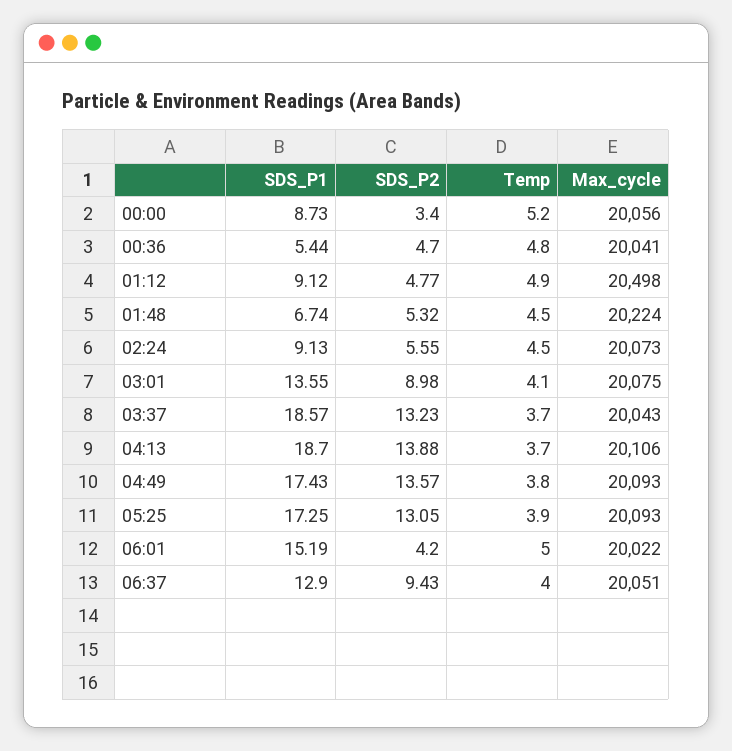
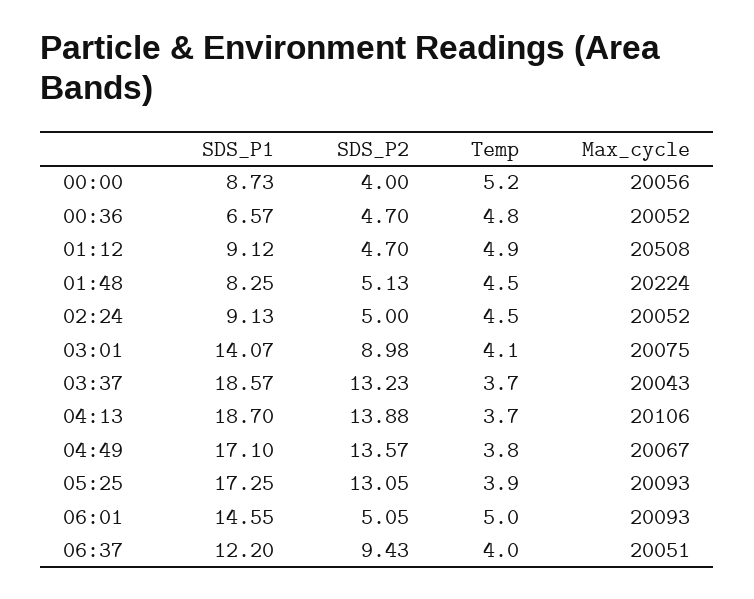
  {
    "SDS_P1": {
      "00:00": 8.73,
-     "00:36": 5.44,
+     "00:36": 6.57,
      "01:12": 9.12,
-     "01:48": 6.74,
+     "01:48": 8.25,
      "02:24": 9.13,
-     "03:01": 13.55,
+     "03:01": 14.07,
      "03:37": 18.57,
      "04:13": 18.7,
-     "04:49": 17.43,
+     "04:49": 17.1,
      "05:25": 17.25,
-     "06:01": 15.19,
+     "06:01": 14.55,
-     "06:37": 12.9
+     "06:37": 12.2
    },
    "SDS_P2": {
-     "00:00": 3.4,
+     "00:00": 4,
      "00:36": 4.7,
-     "01:12": 4.77,
+     "01:12": 4.7,
-     "01:48": 5.32,
+     "01:48": 5.13,
-     "02:24": 5.55,
+     "02:24": 5,
      "03:01": 8.98,
      "03:37": 13.23,
      "04:13": 13.88,
      "04:49": 13.57,
      "05:25": 13.05,
-     "06:01": 4.2,
+     "06:01": 5.05,
      "06:37": 9.43
    },
    "Temp": {
      "00:00": 5.2,
      "00:36": 4.8,
      "01:12": 4.9,
      "01:48": 4.5,
      "02:24": 4.5,
      "03:01": 4.1,
      "03:37": 3.7,
      "04:13": 3.7,
      "04:49": 3.8,
      "05:25": 3.9,
      "06:01": 5,
      "06:37": 4
    },
    "Max_cycle": {
      "00:00": 20056,
-     "00:36": 20041,
+     "00:36": 20052,
-     "01:12": 20498,
+     "01:12": 20508,
      "01:48": 20224,
-     "02:24": 20073,
+     "02:24": 20052,
      "03:01": 20075,
      "03:37": 20043,
      "04:13": 20106,
-     "04:49": 20093,
+     "04:49": 20067,
      "05:25": 20093,
-     "06:01": 20022,
+     "06:01": 20093,
      "06:37": 20051
    }
  }

